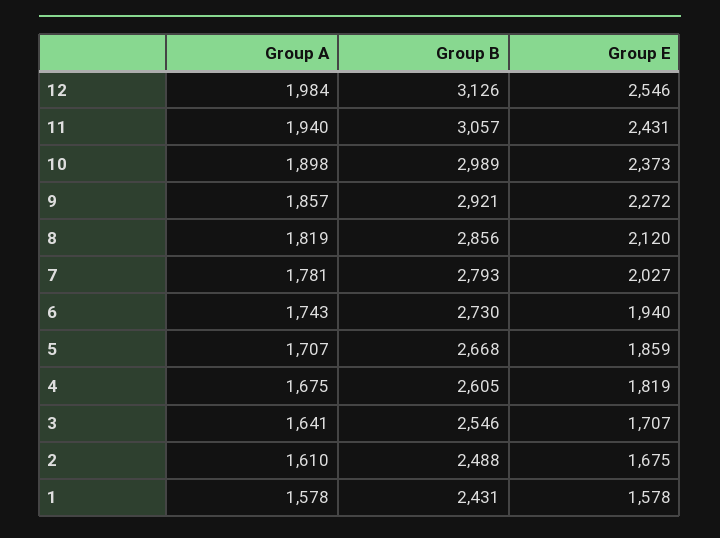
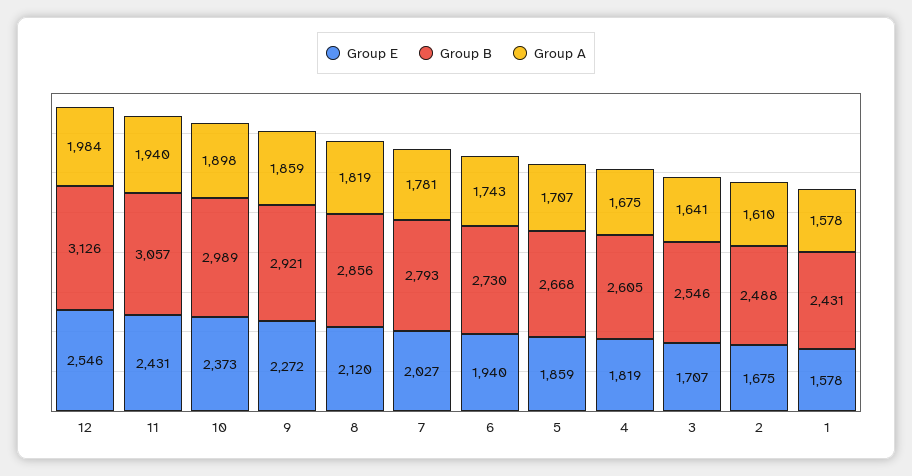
  {
    "Group A": {
      "12": 1984,
      "11": 1940,
      "10": 1898,
-     "9": 1857,
+     "9": 1859,
      "8": 1819,
      "7": 1781,
      "6": 1743,
      "5": 1707,
      "4": 1675,
      "3": 1641,
      "2": 1610,
      "1": 1578
    },
    "Group B": {
      "12": 3126,
      "11": 3057,
      "10": 2989,
      "9": 2921,
      "8": 2856,
      "7": 2793,
      "6": 2730,
      "5": 2668,
      "4": 2605,
      "3": 2546,
      "2": 2488,
      "1": 2431
    },
    "Group E": {
      "12": 2546,
      "11": 2431,
      "10": 2373,
      "9": 2272,
      "8": 2120,
      "7": 2027,
      "6": 1940,
      "5": 1859,
      "4": 1819,
      "3": 1707,
      "2": 1675,
      "1": 1578
    }
  }

